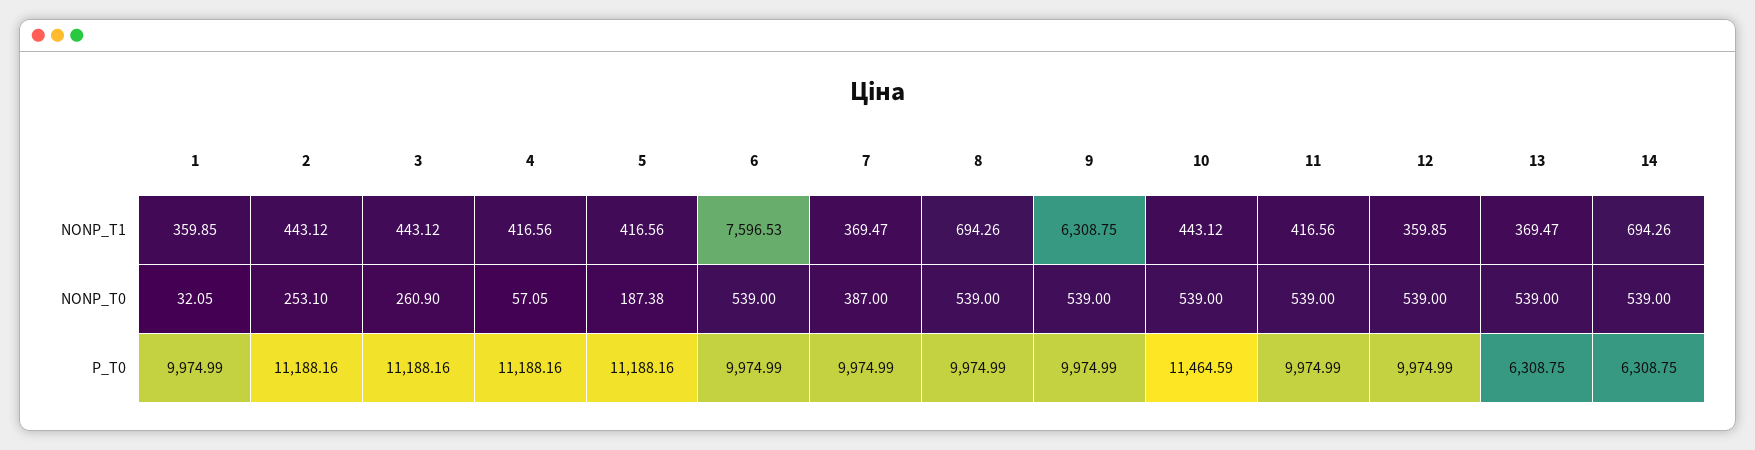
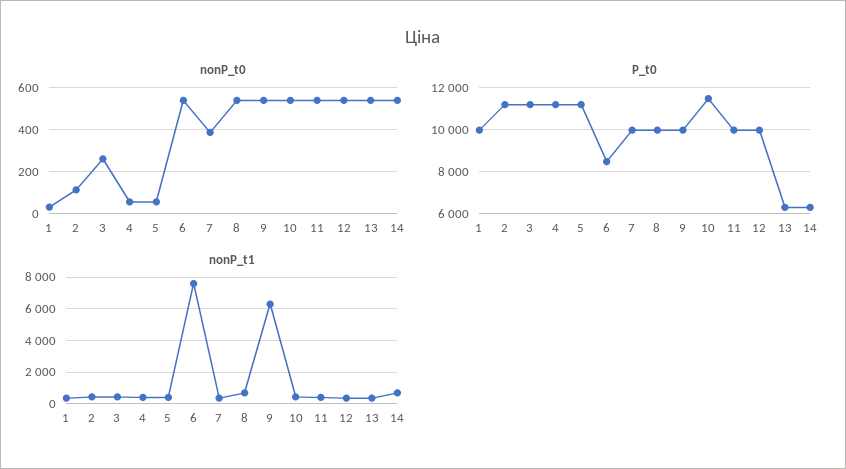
  {
    "NONP_T1": {
      "1": 359.85,
      "2": 443.12,
      "3": 443.12,
      "4": 416.56,
      "5": 416.56,
      "6": 7596.53,
      "7": 369.47,
      "8": 694.26,
      "9": 6308.75,
      "10": 443.12,
      "11": 416.56,
      "12": 359.85,
      "13": 369.47,
      "14": 694.26
    },
    "NONP_T0": {
      "1": 32.05,
-     "2": 253.1,
+     "2": 100,
      "3": 260.9,
      "4": 57.05,
-     "5": 187.38,
+     "5": 50,
      "6": 539,
      "7": 387,
      "8": 539,
      "9": 539,
      "10": 539,
      "11": 539,
      "12": 539,
      "13": 539,
      "14": 539
    },
    "P_T0": {
      "1": 9974.99,
      "2": 11188.16,
      "3": 11188.16,
      "4": 11188.16,
      "5": 11188.16,
-     "6": 9974.99,
+     "6": 8500,
      "7": 9974.99,
      "8": 9974.99,
      "9": 9974.99,
      "10": 11464.59,
      "11": 9974.99,
      "12": 9974.99,
      "13": 6308.75,
      "14": 6308.75
    }
  }

